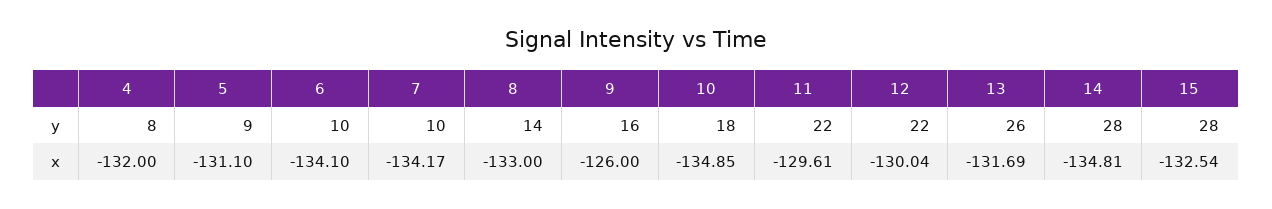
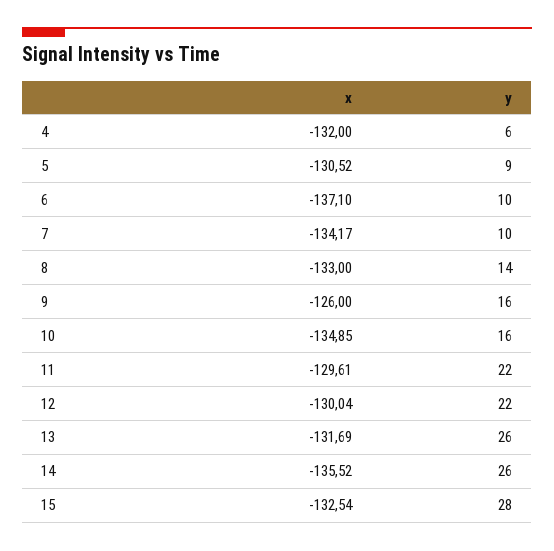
  {
    "4": {
-     "y": 8,
+     "y": 6,
      "x": -132
    },
    "5": {
      "y": 9,
-     "x": -131.1
+     "x": -130.52
    },
    "6": {
      "y": 10,
-     "x": -134.1
+     "x": -137.1
    },
    "7": {
      "y": 10,
      "x": -134.17
    },
    "8": {
      "y": 14,
      "x": -133
    },
    "9": {
      "y": 16,
      "x": -126
    },
    "10": {
-     "y": 18,
+     "y": 16,
      "x": -134.85
    },
    "11": {
      "y": 22,
      "x": -129.61
    },
    "12": {
      "y": 22,
      "x": -130.04
    },
    "13": {
      "y": 26,
      "x": -131.69
    },
    "14": {
-     "y": 28,
+     "y": 26,
-     "x": -134.81
+     "x": -135.52
    },
    "15": {
      "y": 28,
      "x": -132.54
    }
  }

